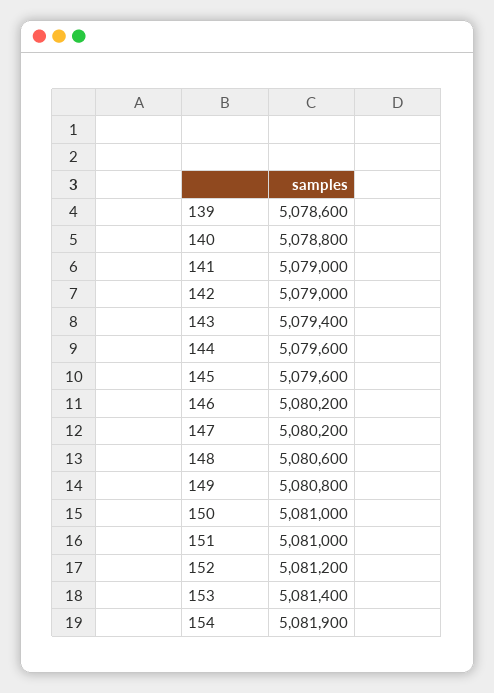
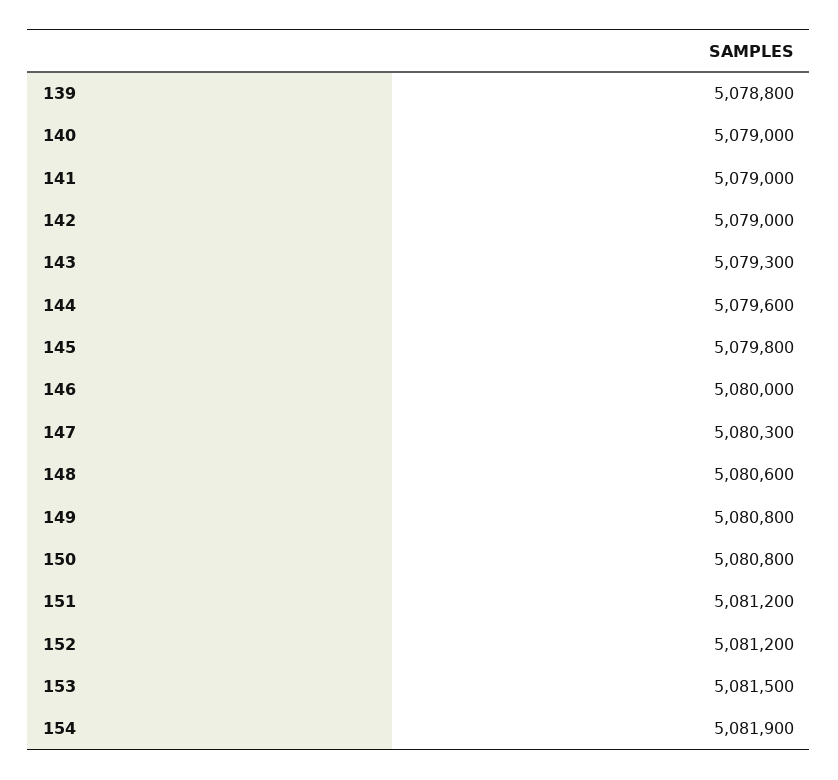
  {
-   "139": 5078600,
+   "139": 5078800,
-   "140": 5078800,
+   "140": 5079000,
    "141": 5079000,
    "142": 5079000,
-   "143": 5079400,
+   "143": 5079300,
    "144": 5079600,
-   "145": 5079600,
+   "145": 5079800,
-   "146": 5080200,
+   "146": 5080000,
-   "147": 5080200,
+   "147": 5080300,
    "148": 5080600,
    "149": 5080800,
-   "150": 5081000,
+   "150": 5080800,
-   "151": 5081000,
+   "151": 5081200,
    "152": 5081200,
-   "153": 5081400,
+   "153": 5081500,
    "154": 5081900
  }

